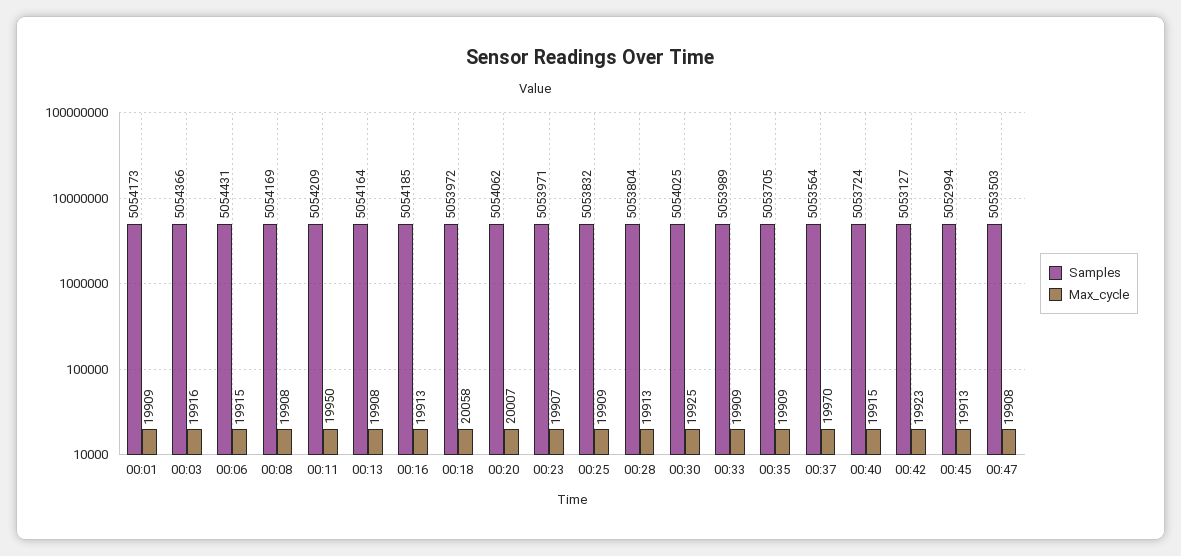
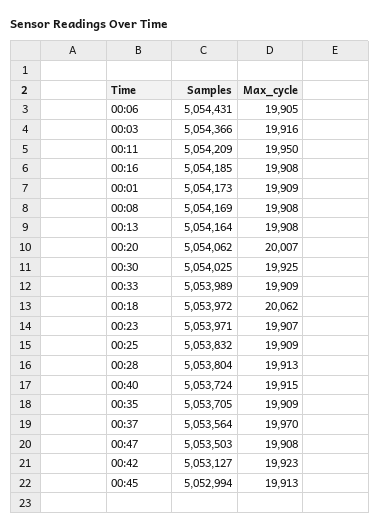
  {
    "Samples": {
      "00:01": 5054173,
      "00:03": 5054366,
      "00:06": 5054431,
      "00:08": 5054169,
      "00:11": 5054209,
      "00:13": 5054164,
      "00:16": 5054185,
      "00:18": 5053972,
      "00:20": 5054062,
      "00:23": 5053971,
      "00:25": 5053832,
      "00:28": 5053804,
      "00:30": 5054025,
      "00:33": 5053989,
      "00:35": 5053705,
      "00:37": 5053564,
      "00:40": 5053724,
      "00:42": 5053127,
      "00:45": 5052994,
      "00:47": 5053503
    },
    "Max_cycle": {
      "00:01": 19909,
      "00:03": 19916,
-     "00:06": 19915,
+     "00:06": 19905,
      "00:08": 19908,
      "00:11": 19950,
      "00:13": 19908,
-     "00:16": 19913,
+     "00:16": 19908,
-     "00:18": 20058,
+     "00:18": 20062,
      "00:20": 20007,
      "00:23": 19907,
      "00:25": 19909,
      "00:28": 19913,
      "00:30": 19925,
      "00:33": 19909,
      "00:35": 19909,
      "00:37": 19970,
      "00:40": 19915,
      "00:42": 19923,
      "00:45": 19913,
      "00:47": 19908
    }
  }

